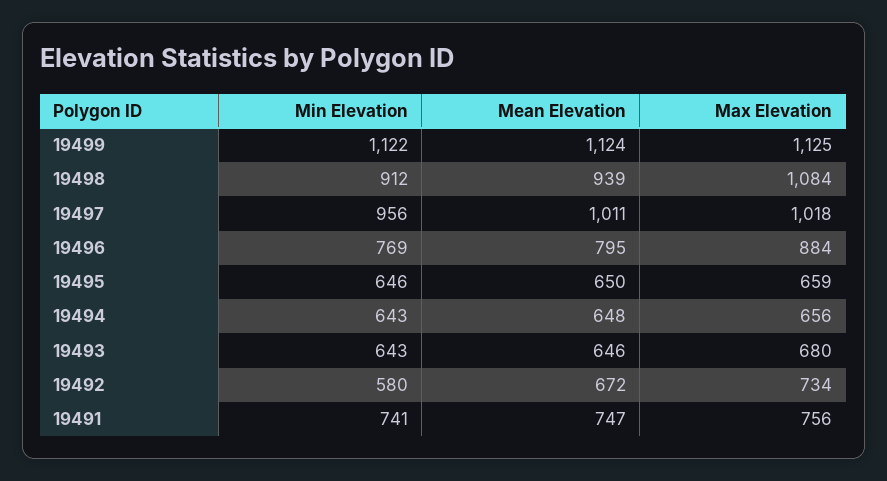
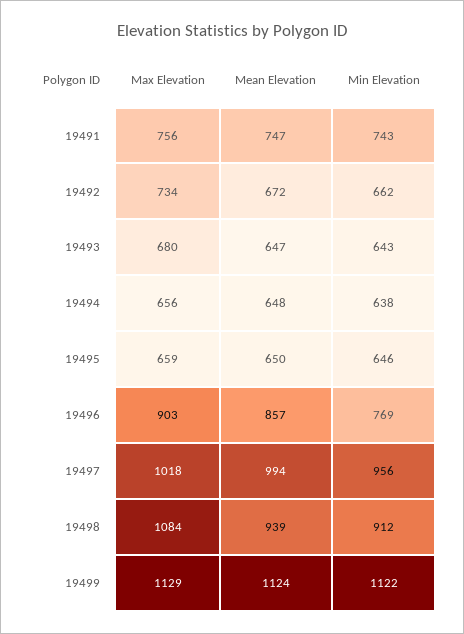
  {
    "Min Elevation": {
      "19499": 1122,
      "19498": 912,
      "19497": 956,
      "19496": 769,
      "19495": 646,
-     "19494": 643,
+     "19494": 638,
      "19493": 643,
-     "19492": 580,
+     "19492": 662,
-     "19491": 741
+     "19491": 743
    },
    "Mean Elevation": {
      "19499": 1124,
      "19498": 939,
-     "19497": 1011,
+     "19497": 994,
-     "19496": 795,
+     "19496": 857,
      "19495": 650,
      "19494": 648,
-     "19493": 646,
+     "19493": 647,
      "19492": 672,
      "19491": 747
    },
    "Max Elevation": {
-     "19499": 1125,
+     "19499": 1129,
      "19498": 1084,
      "19497": 1018,
-     "19496": 884,
+     "19496": 903,
      "19495": 659,
      "19494": 656,
      "19493": 680,
      "19492": 734,
      "19491": 756
    }
  }

